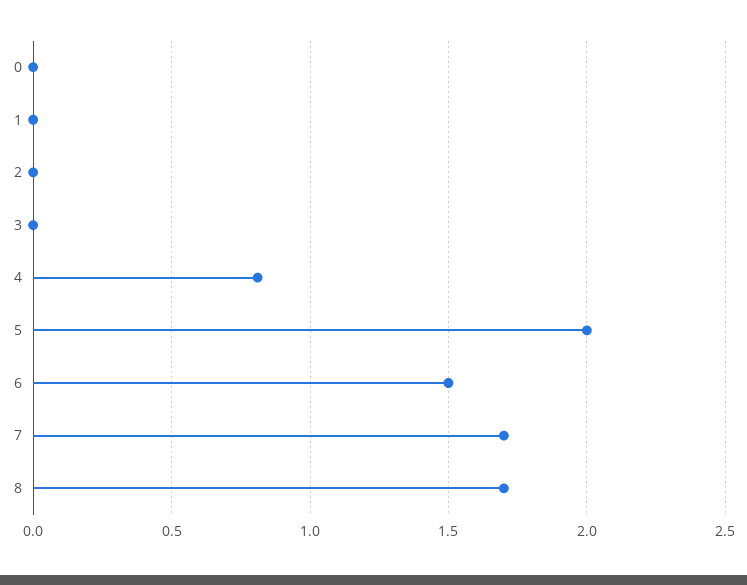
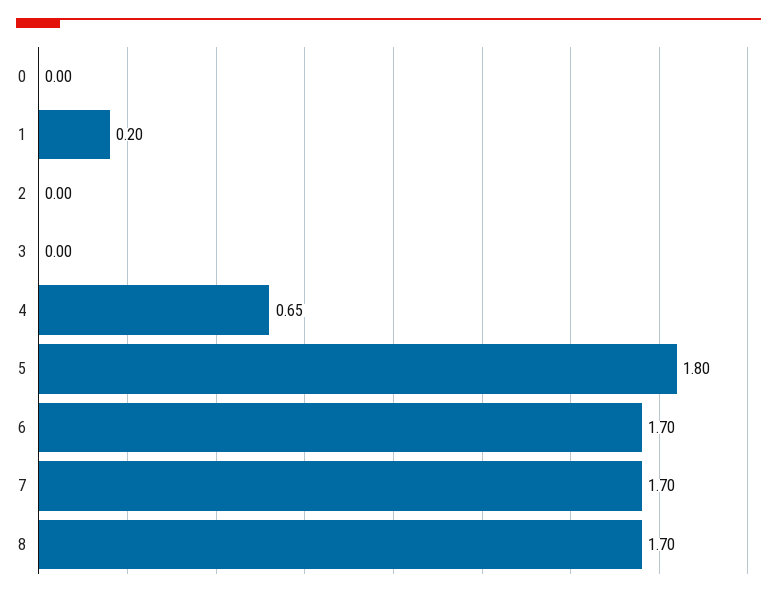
  {
    "0": 0,
-   "1": 0,
+   "1": 0.2,
    "2": 0,
    "3": 0,
-   "4": 0.8,
+   "4": 0.65,
-   "5": 2,
+   "5": 1.8,
-   "6": 1.5,
+   "6": 1.7,
    "7": 1.7,
    "8": 1.7
  }

